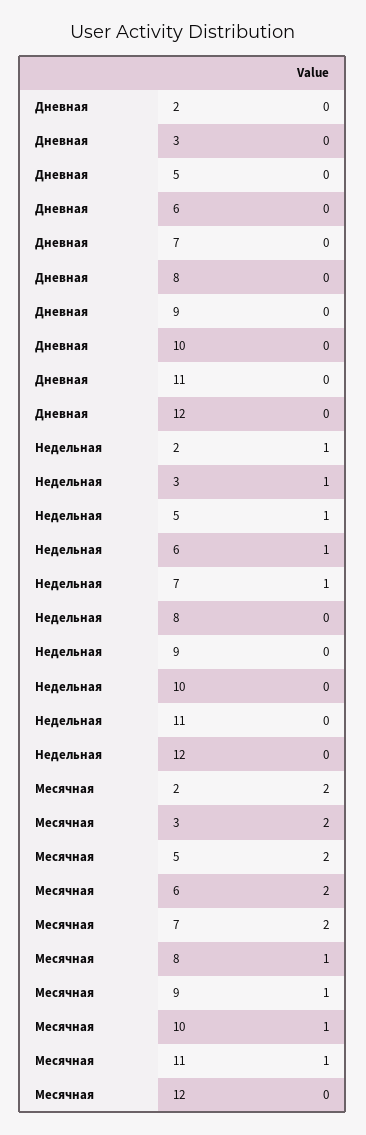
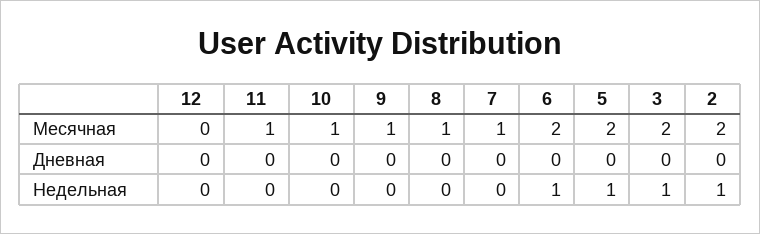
  {
    "Дневная": {
      "2": 0,
      "3": 0,
      "5": 0,
      "6": 0,
      "7": 0,
      "8": 0,
      "9": 0,
      "10": 0,
      "11": 0,
      "12": 0
    },
    "Недельная": {
      "2": 1,
      "3": 1,
      "5": 1,
      "6": 1,
-     "7": 1,
+     "7": 0,
      "8": 0,
      "9": 0,
      "10": 0,
      "11": 0,
      "12": 0
    },
    "Месячная": {
      "2": 2,
      "3": 2,
      "5": 2,
      "6": 2,
-     "7": 2,
+     "7": 1,
      "8": 1,
      "9": 1,
      "10": 1,
      "11": 1,
      "12": 0
    }
  }

